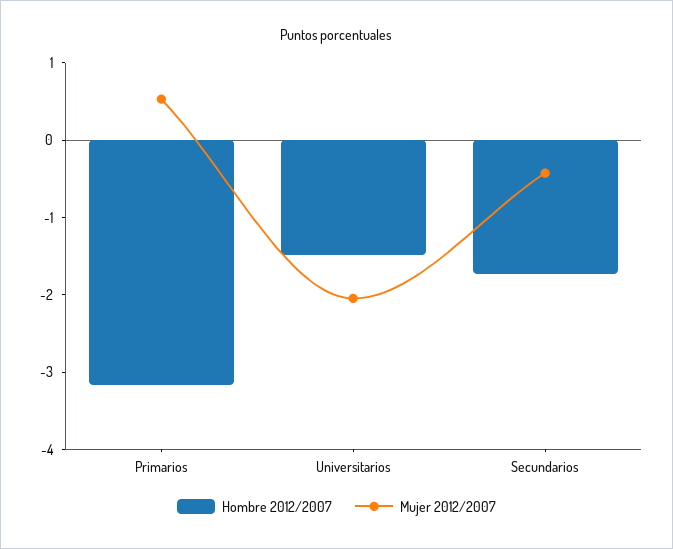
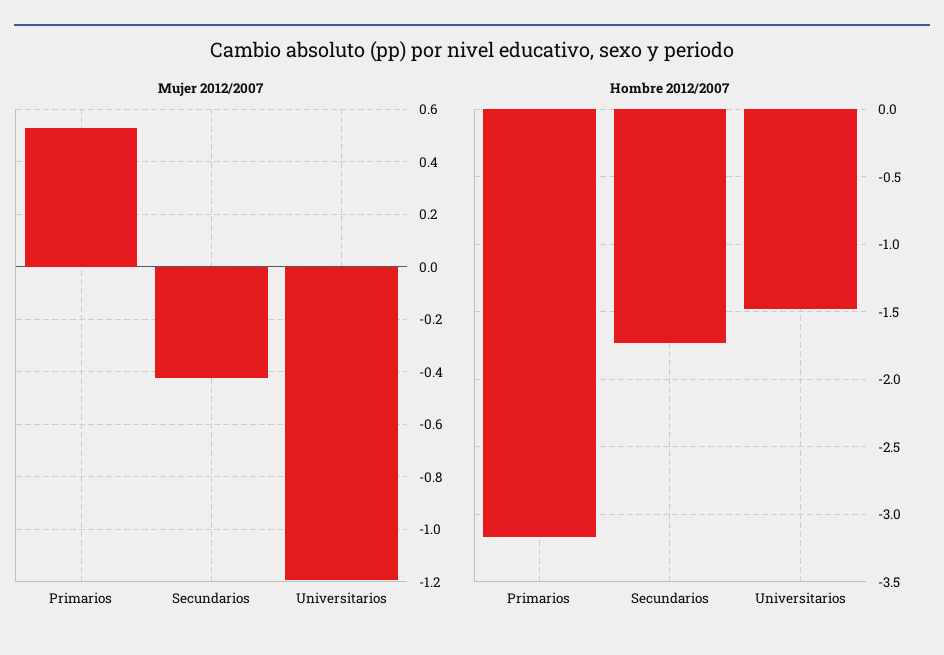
  {
    "Hombre 2012/2007": {
      "Primarios": -3.15,
      "Universitarios": -1.5,
      "Secundarios": -1.75
    },
    "Mujer 2012/2007": {
      "Primarios": 0.525,
-     "Universitarios": -2,
+     "Universitarios": -1.2,
      "Secundarios": -0.425
    }
  }

